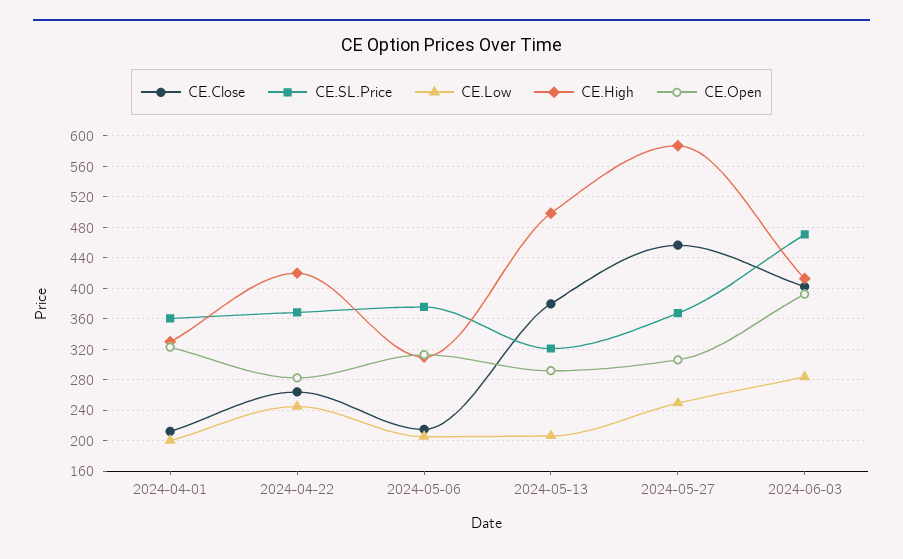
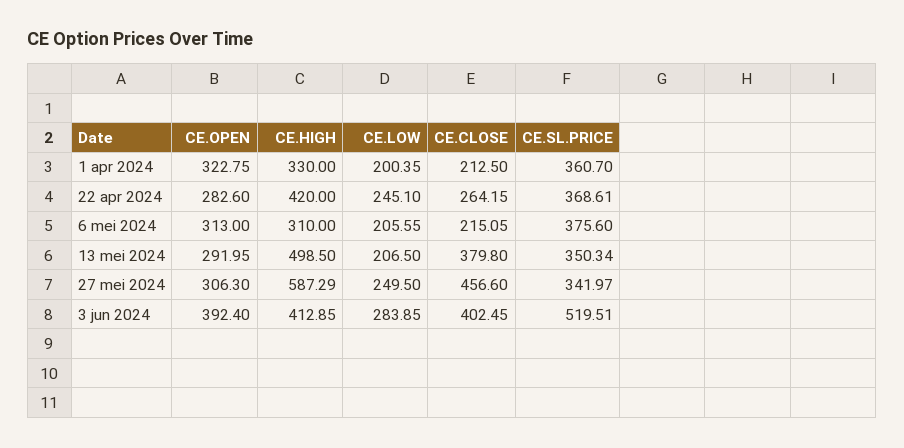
  {
    "CE.Close": {
      "2024-04-01": 212.5,
      "2024-04-22": 264.15,
      "2024-05-06": 215.05,
      "2024-05-13": 379.8,
      "2024-05-27": 456.6,
      "2024-06-03": 402.45
    },
    "CE.SL.Price": {
      "2024-04-01": 360.7,
      "2024-04-22": 368.61,
      "2024-05-06": 375.6,
-     "2024-05-13": 320,
+     "2024-05-13": 350.34,
-     "2024-05-27": 370,
+     "2024-05-27": 341.97,
-     "2024-06-03": 470
+     "2024-06-03": 519.51
    },
    "CE.Low": {
      "2024-04-01": 200.35,
      "2024-04-22": 245.1,
      "2024-05-06": 205.55,
      "2024-05-13": 206.5,
      "2024-05-27": 249.5,
      "2024-06-03": 283.85
    },
    "CE.High": {
      "2024-04-01": 330,
      "2024-04-22": 420,
      "2024-05-06": 310,
      "2024-05-13": 498.5,
      "2024-05-27": 587.29,
      "2024-06-03": 412.85
    },
    "CE.Open": {
      "2024-04-01": 322.75,
      "2024-04-22": 282.6,
      "2024-05-06": 313,
      "2024-05-13": 291.95,
      "2024-05-27": 306.3,
      "2024-06-03": 392.4
    }
  }

